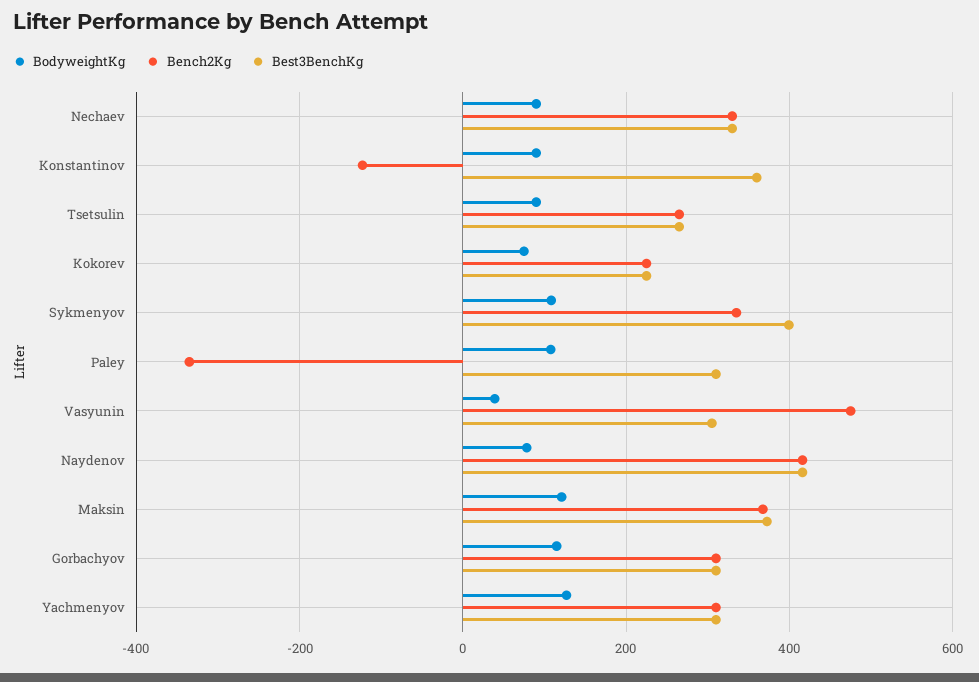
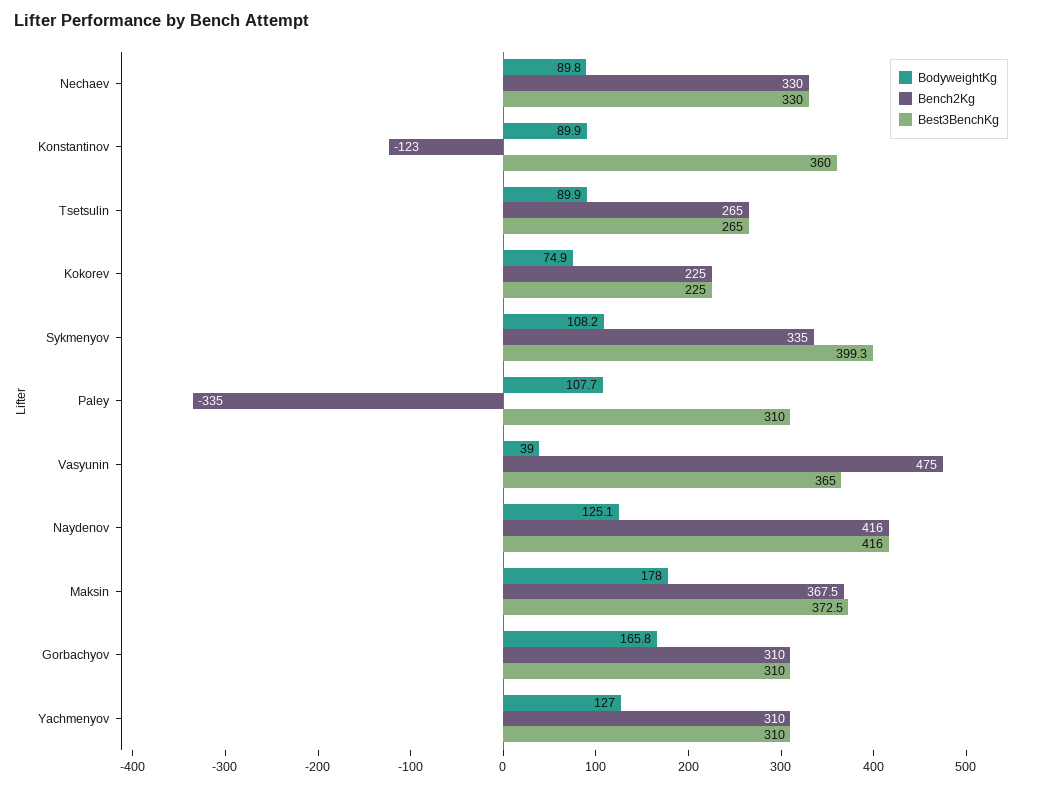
  {
    "BodyweightKg": {
      "Nechaev": 89.8,
      "Konstantinov": 89.9,
      "Tsetsulin": 89.9,
      "Kokorev": 74.9,
      "Sykmenyov": 108.2,
      "Paley": 107.7,
      "Vasyunin": 39,
-     "Naydenov": 80,
+     "Naydenov": 125.1,
-     "Maksin": 120,
+     "Maksin": 178,
-     "Gorbachyov": 120,
+     "Gorbachyov": 165.8,
      "Yachmenyov": 127
    },
    "Bench2Kg": {
      "Nechaev": 330,
      "Konstantinov": -123,
      "Tsetsulin": 265,
      "Kokorev": 225,
      "Sykmenyov": 335,
      "Paley": -335,
      "Vasyunin": 475,
      "Naydenov": 416,
      "Maksin": 367.5,
      "Gorbachyov": 310,
      "Yachmenyov": 310
    },
    "Best3BenchKg": {
      "Nechaev": 330,
      "Konstantinov": 360,
      "Tsetsulin": 265,
      "Kokorev": 225,
      "Sykmenyov": 399.3,
      "Paley": 310,
-     "Vasyunin": 300,
+     "Vasyunin": 365,
      "Naydenov": 416,
      "Maksin": 372.5,
      "Gorbachyov": 310,
      "Yachmenyov": 310
    }
  }

